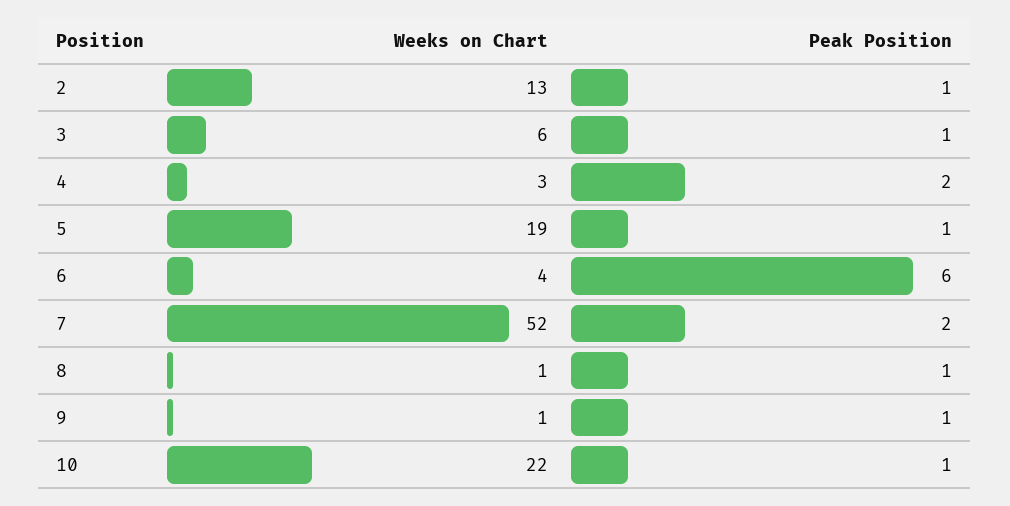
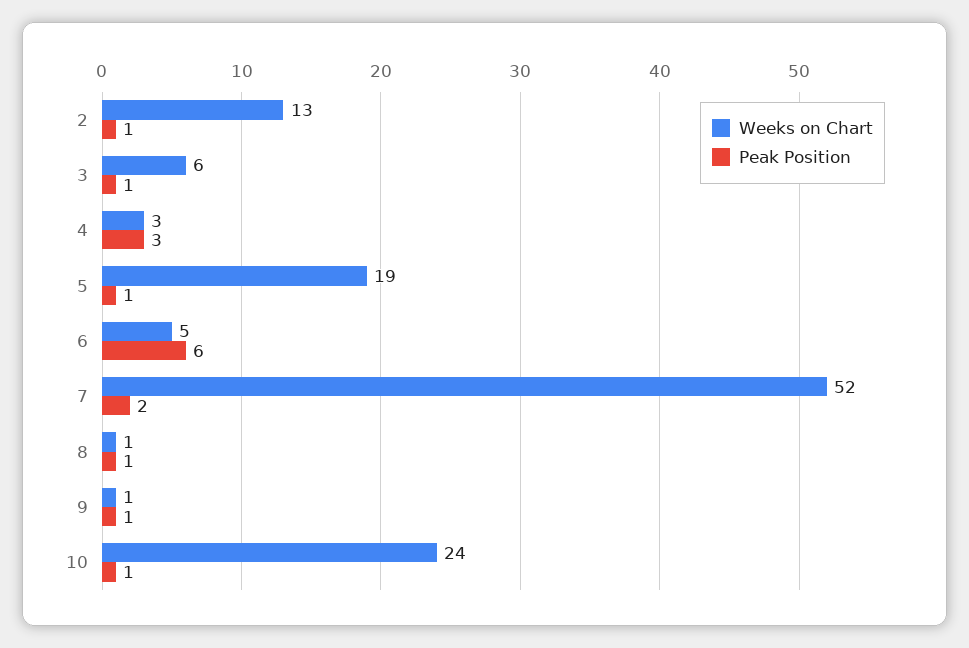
  {
    "Weeks on Chart": {
      "2": 13,
      "3": 6,
      "4": 3,
      "5": 19,
-     "6": 4,
+     "6": 5,
      "7": 52,
      "8": 1,
      "9": 1,
-     "10": 22
+     "10": 24
    },
    "Peak Position": {
      "2": 1,
      "3": 1,
-     "4": 2,
+     "4": 3,
      "5": 1,
      "6": 6,
      "7": 2,
      "8": 1,
      "9": 1,
      "10": 1
    }
  }

